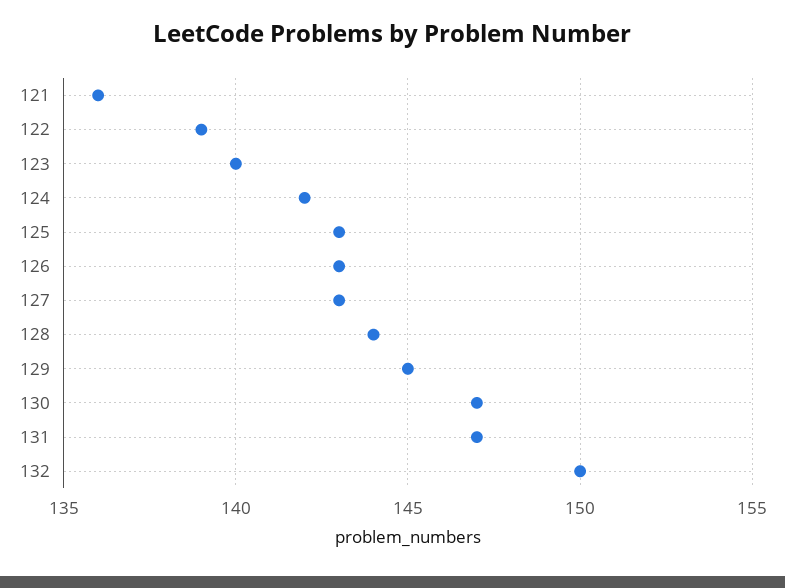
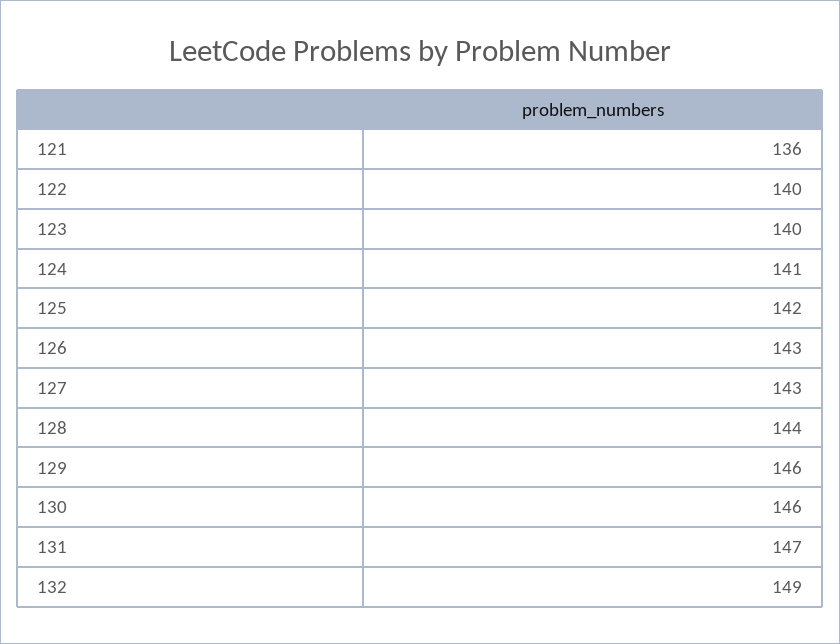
  {
    "121": 136,
-   "122": 139,
+   "122": 140,
    "123": 140,
-   "124": 142,
+   "124": 141,
-   "125": 143,
+   "125": 142,
    "126": 143,
    "127": 143,
    "128": 144,
-   "129": 145,
+   "129": 146,
-   "130": 147,
+   "130": 146,
    "131": 147,
-   "132": 150
+   "132": 149
  }

